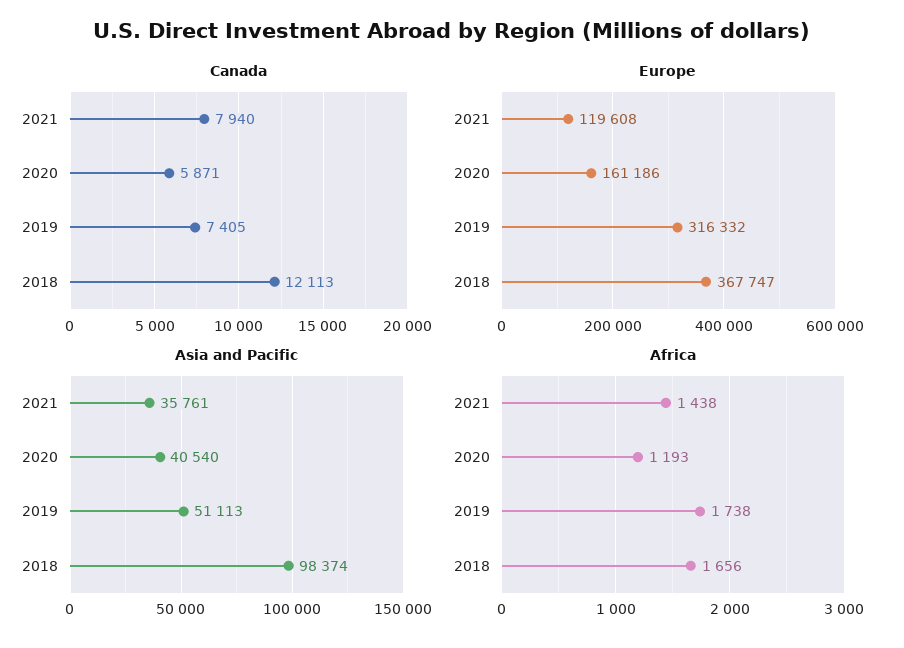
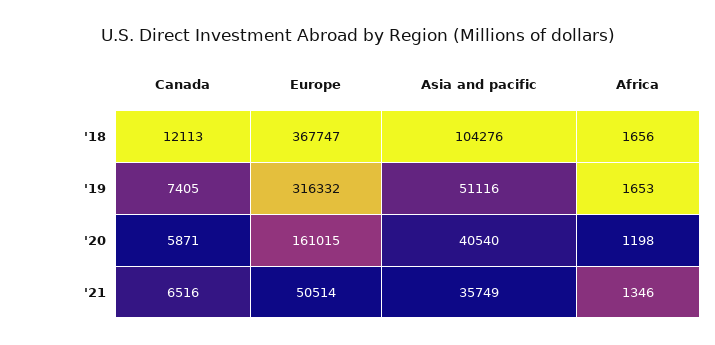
  {
    "Canada": {
-     "2021": 7940,
+     "2021": 6516,
      "2020": 5871,
      "2019": 7405,
      "2018": 12113
    },
    "Europe": {
-     "2021": 119608,
+     "2021": 50514,
-     "2020": 161186,
+     "2020": 161015,
      "2019": 316332,
      "2018": 367747
    },
    "Asia and Pacific": {
-     "2021": 35761,
+     "2021": 35749,
      "2020": 40540,
-     "2019": 51113,
+     "2019": 51116,
-     "2018": 98374
+     "2018": 104276
    },
    "Africa": {
-     "2021": 1438,
+     "2021": 1346,
-     "2020": 1193,
+     "2020": 1198,
-     "2019": 1738,
+     "2019": 1653,
      "2018": 1656
    }
  }

